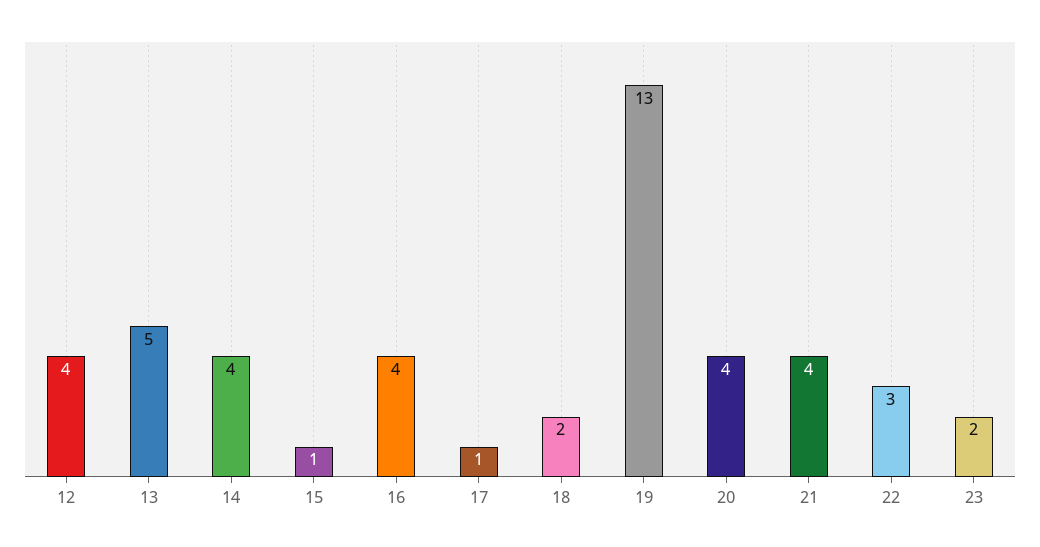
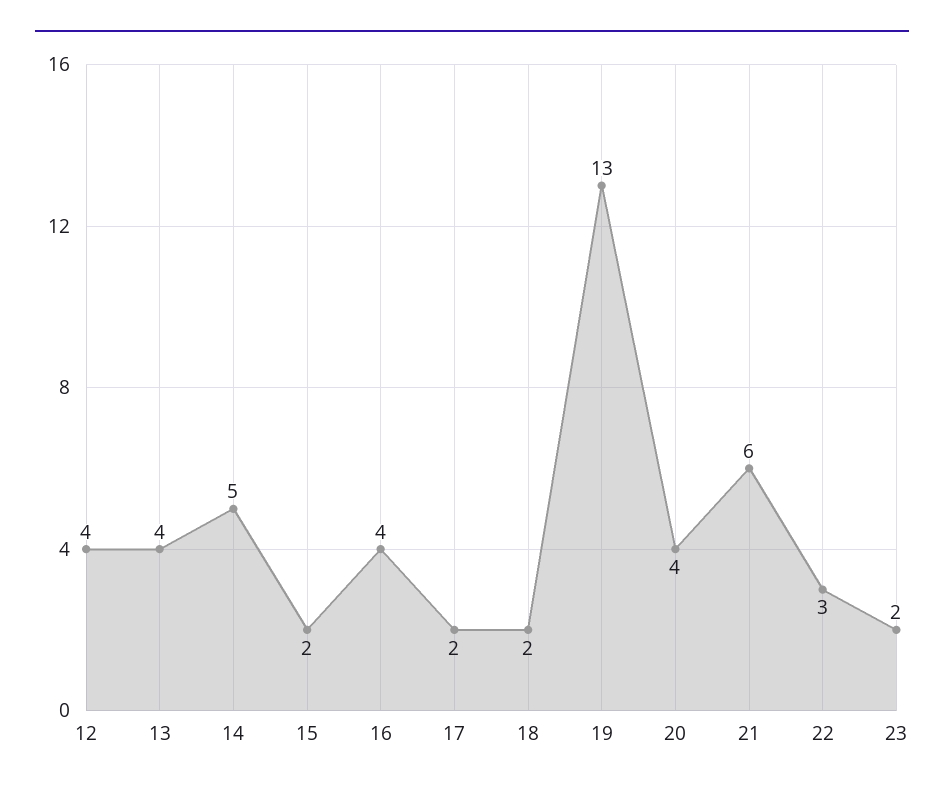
  {
    "12": 4,
-   "13": 5,
+   "13": 4,
-   "14": 4,
+   "14": 5,
-   "15": 1,
+   "15": 2,
    "16": 4,
-   "17": 1,
+   "17": 2,
    "18": 2,
    "19": 13,
    "20": 4,
-   "21": 4,
+   "21": 6,
    "22": 3,
    "23": 2
  }

